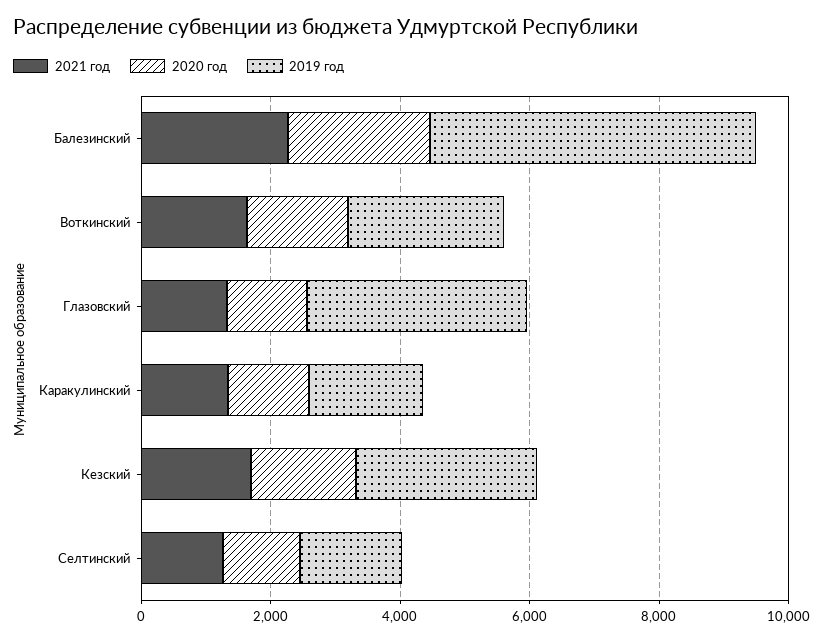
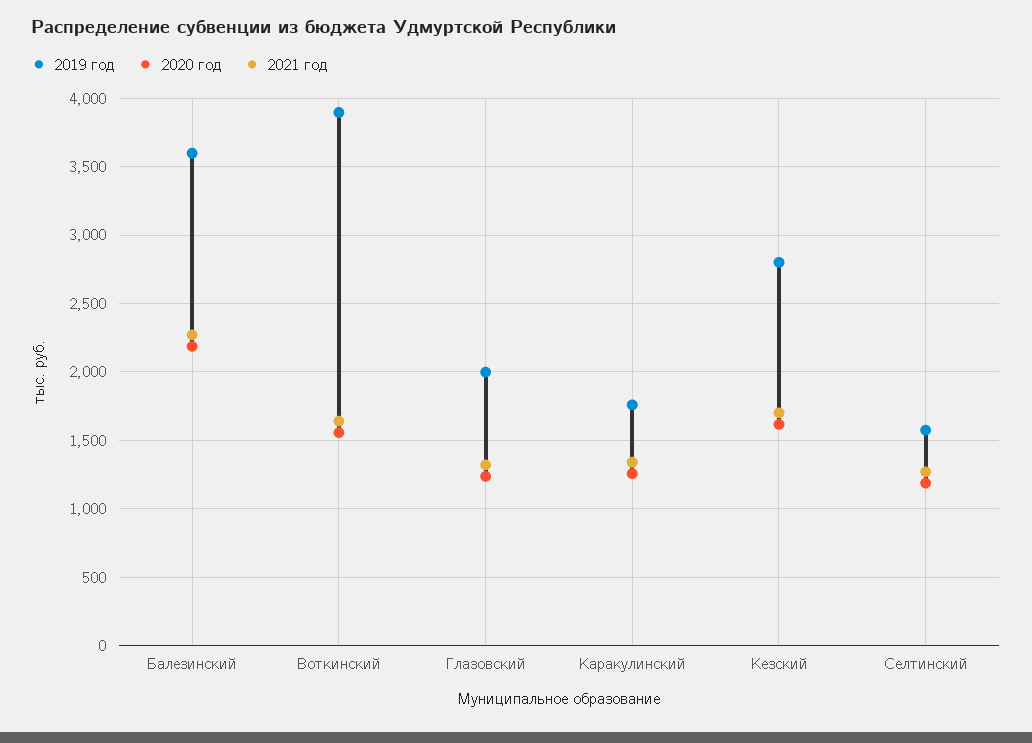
  {
    "2021 год": {
      "Балезинский": 2250,
      "Воткинский": 1650,
      "Глазовский": 1300,
      "Каракулинский": 1350,
      "Кезский": 1700,
      "Селтинский": 1250
    },
    "2020 год": {
      "Балезинский": 2200,
      "Воткинский": 1550,
      "Глазовский": 1250,
      "Каракулинский": 1250,
      "Кезский": 1600,
      "Селтинский": 1200
    },
    "2019 год": {
-     "Балезинский": 5000,
+     "Балезинский": 3600,
-     "Воткинский": 2500,
+     "Воткинский": 3900,
-     "Глазовский": 3500,
+     "Глазовский": 2000,
      "Каракулинский": 1750,
      "Кезский": 2800,
      "Селтинский": 1550
    }
  }

